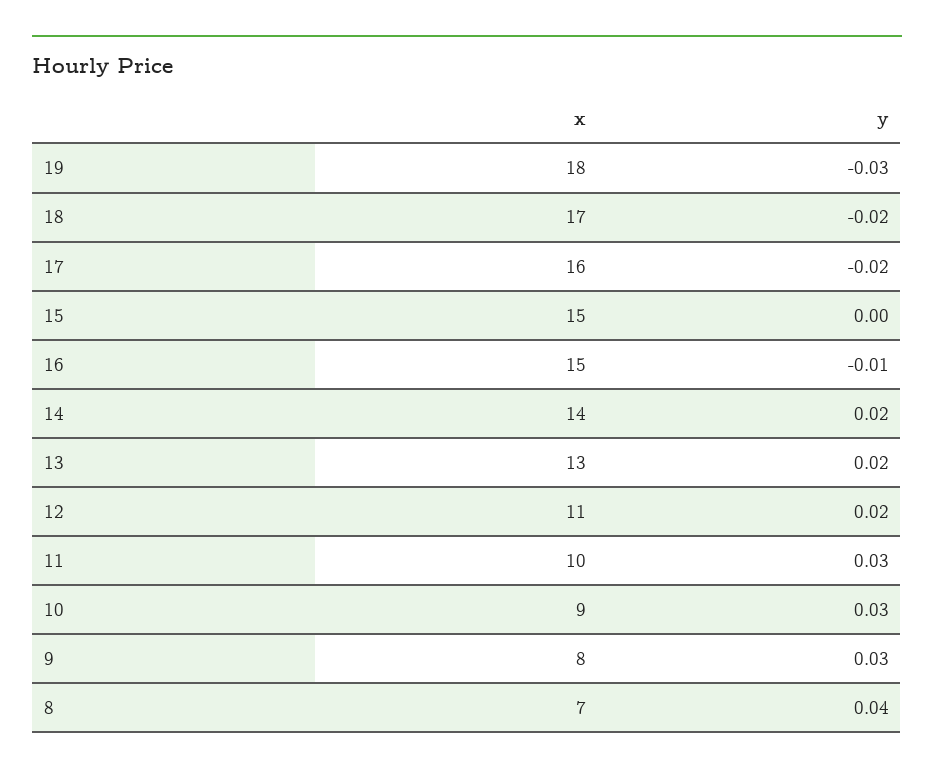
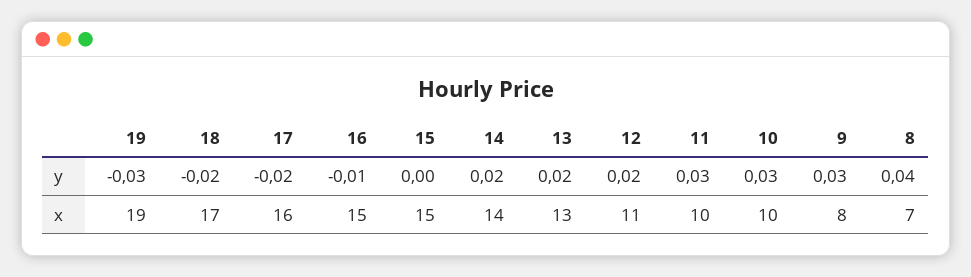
  {
    "x": {
-     "19": 18,
+     "19": 19,
      "18": 17,
      "17": 16,
      "15": 15,
      "16": 15,
      "14": 14,
      "13": 13,
      "12": 11,
      "11": 10,
-     "10": 9,
+     "10": 10,
      "9": 8,
      "8": 7
    },
    "y": {
      "19": -0.03,
      "18": -0.02,
      "17": -0.02,
      "15": 0,
      "16": -0.01,
      "14": 0.02,
      "13": 0.02,
      "12": 0.02,
      "11": 0.03,
      "10": 0.03,
      "9": 0.03,
      "8": 0.04
    }
  }

